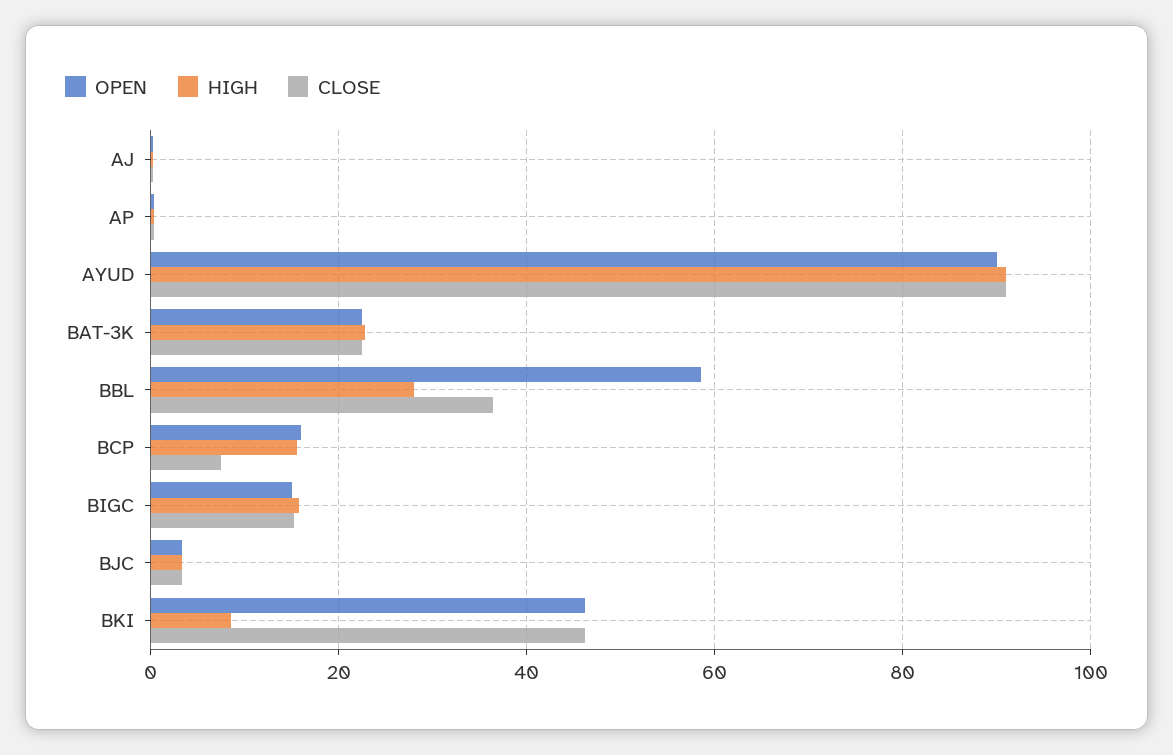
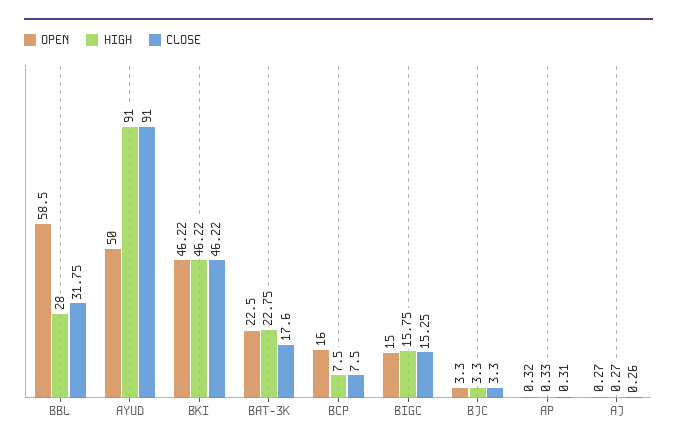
  {
    "OPEN": {
      "AJ": 0.27,
      "AP": 0.32,
-     "AYUD": 90,
+     "AYUD": 50,
      "BAT-3K": 22.5,
      "BBL": 58.5,
      "BCP": 16,
      "BIGC": 15,
      "BJC": 3.3,
      "BKI": 46.22
    },
    "HIGH": {
      "AJ": 0.27,
      "AP": 0.33,
      "AYUD": 91,
      "BAT-3K": 22.75,
      "BBL": 28,
-     "BCP": 16,
+     "BCP": 7.5,
      "BIGC": 15.75,
      "BJC": 3.3,
-     "BKI": 8
+     "BKI": 46.22
    },
    "CLOSE": {
      "AJ": 0.26,
      "AP": 0.31,
      "AYUD": 91,
-     "BAT-3K": 22,
+     "BAT-3K": 17.6,
-     "BBL": 36,
+     "BBL": 31.75,
      "BCP": 7.5,
      "BIGC": 15.25,
      "BJC": 3.3,
      "BKI": 46.22
    }
  }

